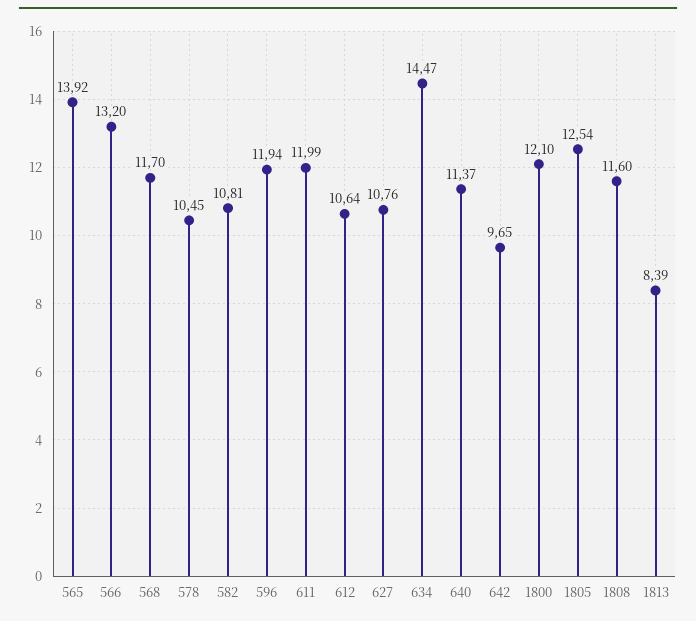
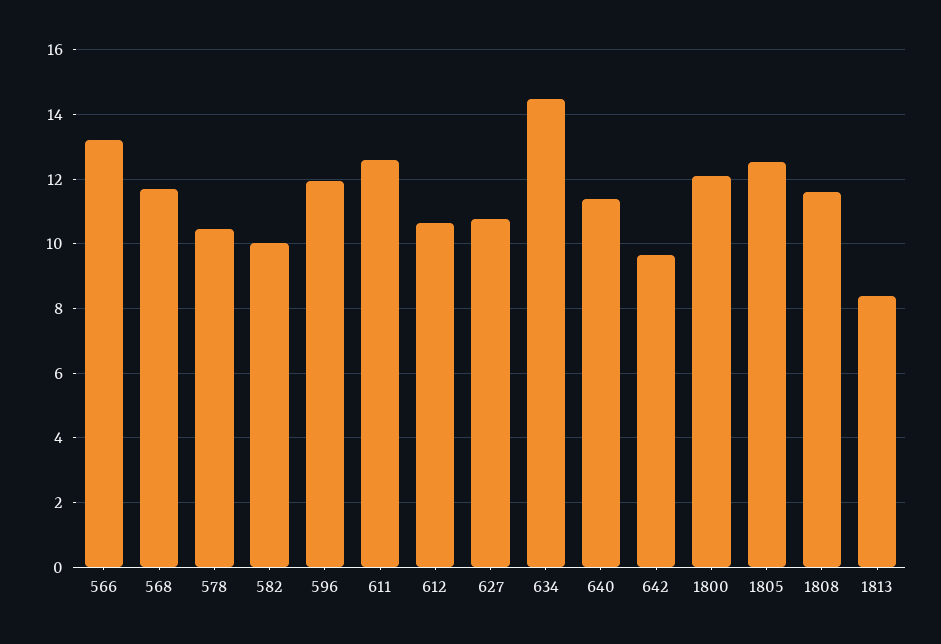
  {
-   "565": 13.92,
    "566": 13.2,
    "568": 11.7,
    "578": 10.45,
-   "582": 10.81,
+   "582": 10,
    "596": 11.94,
-   "611": 11.99,
+   "611": 12.6,
    "612": 10.64,
    "627": 10.76,
    "634": 14.47,
    "640": 11.37,
    "642": 9.65,
    "1800": 12.1,
    "1805": 12.54,
    "1808": 11.6,
    "1813": 8.39
  }

